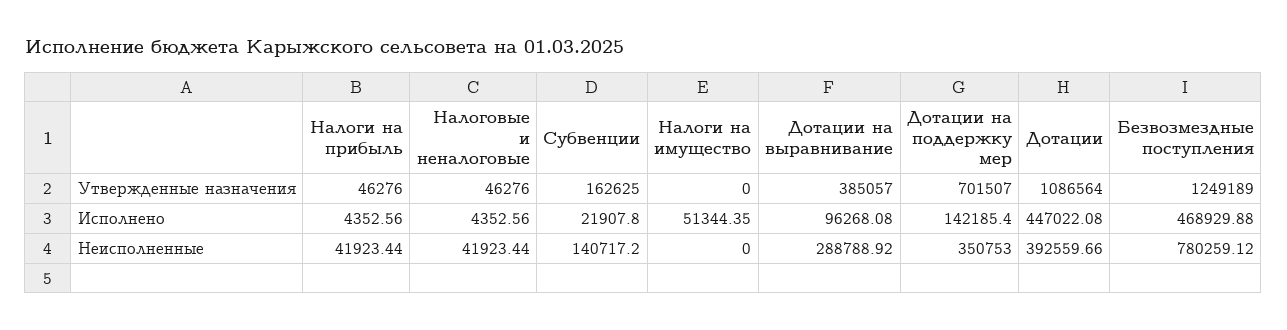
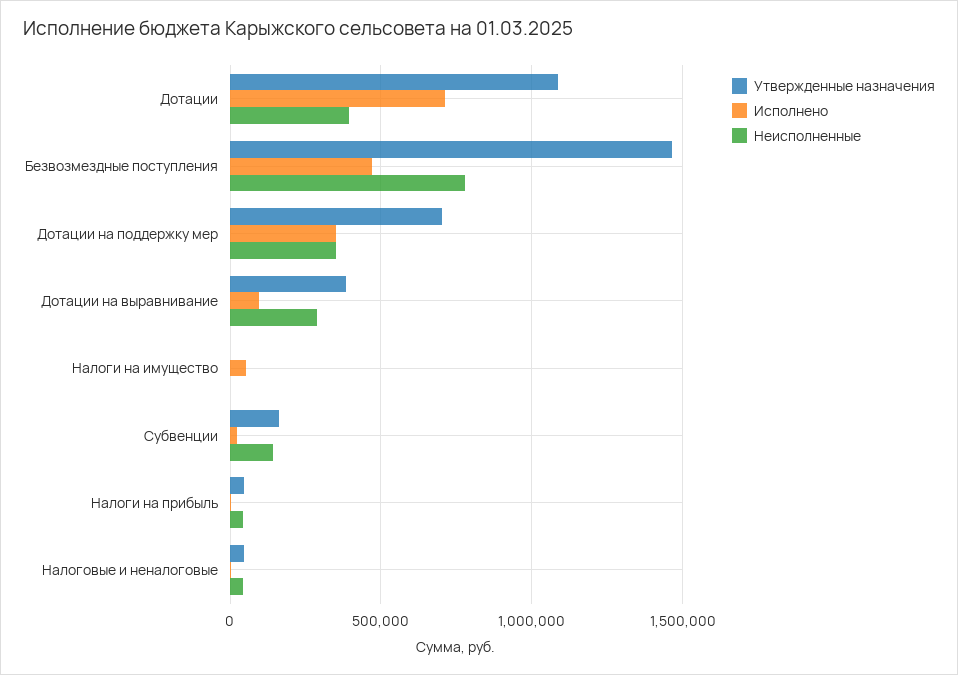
  {
    "Утвержденные назначения": {
      "Налоги на прибыль": 46276,
      "Налоговые и неналоговые": 46276,
      "Субвенции": 162625,
      "Налоги на имущество": 0,
      "Дотации на выравнивание": 385057,
      "Дотации на поддержку мер": 701507,
      "Дотации": 1086564,
-     "Безвозмездные поступления": 1249189
+     "Безвозмездные поступления": 1450000
    },
    "Исполнено": {
      "Налоги на прибыль": 4352.56,
      "Налоговые и неналоговые": 4352.56,
      "Субвенции": 21907.8,
      "Налоги на имущество": 51344.35,
      "Дотации на выравнивание": 96268.08,
-     "Дотации на поддержку мер": 142185.4,
+     "Дотации на поддержку мер": 350000,
-     "Дотации": 447022.08,
+     "Дотации": 700000,
      "Безвозмездные поступления": 468929.88
    },
    "Неисполненные": {
      "Налоги на прибыль": 41923.44,
      "Налоговые и неналоговые": 41923.44,
      "Субвенции": 140717.2,
      "Налоги на имущество": 0,
      "Дотации на выравнивание": 288788.92,
      "Дотации на поддержку мер": 350753,
      "Дотации": 392559.66,
      "Безвозмездные поступления": 780259.12
    }
  }

